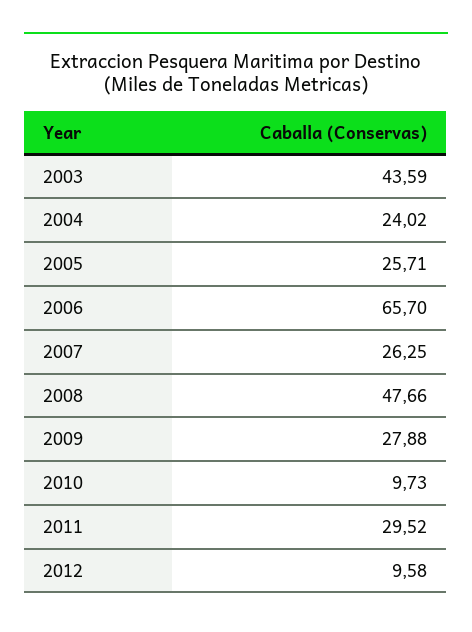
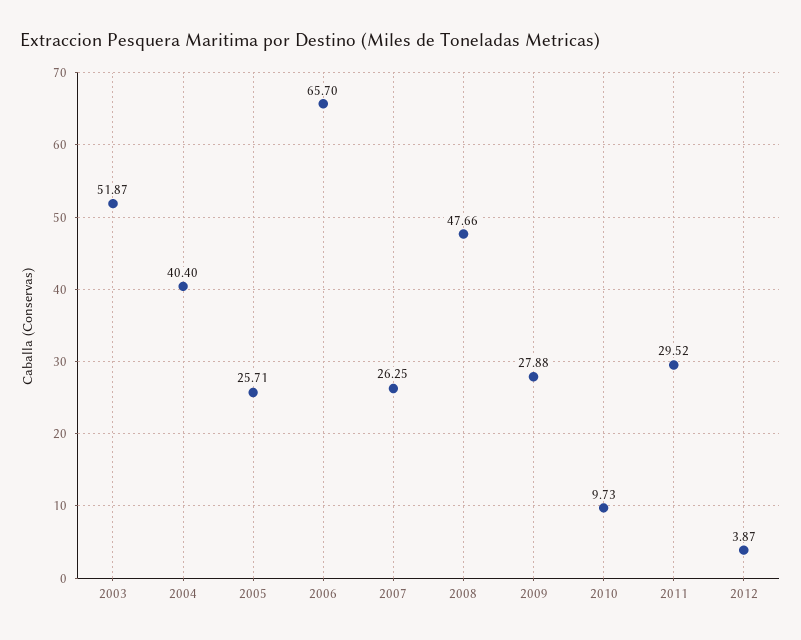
  {
-   "2003": 43.59,
+   "2003": 51.87,
-   "2004": 24.02,
+   "2004": 40.4,
    "2005": 25.71,
    "2006": 65.7,
    "2007": 26.25,
    "2008": 47.66,
    "2009": 27.88,
    "2010": 9.73,
    "2011": 29.52,
-   "2012": 9.58
+   "2012": 3.87
  }

